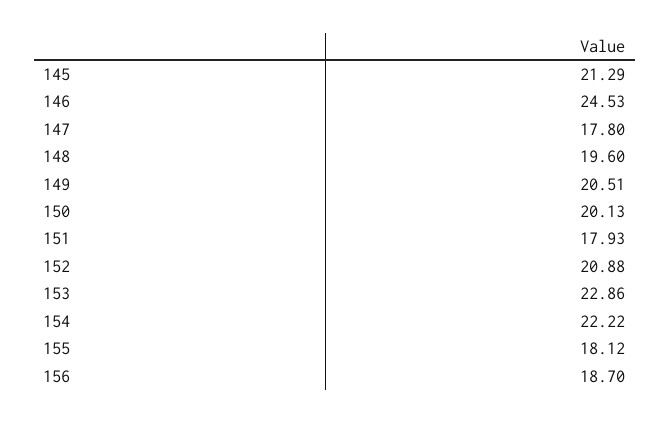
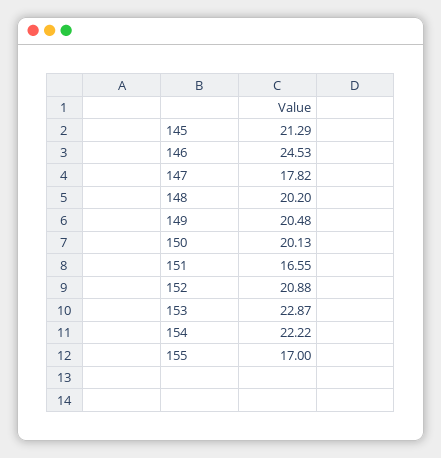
  {
    "145": 21.29,
    "146": 24.53,
-   "147": 17.8,
+   "147": 17.82,
-   "148": 19.6,
+   "148": 20.2,
-   "149": 20.51,
+   "149": 20.48,
    "150": 20.13,
-   "151": 17.93,
+   "151": 16.55,
    "152": 20.88,
-   "153": 22.86,
+   "153": 22.87,
    "154": 22.22,
-   "155": 18.12,
+   "155": 17
-   "156": 18.7
  }

